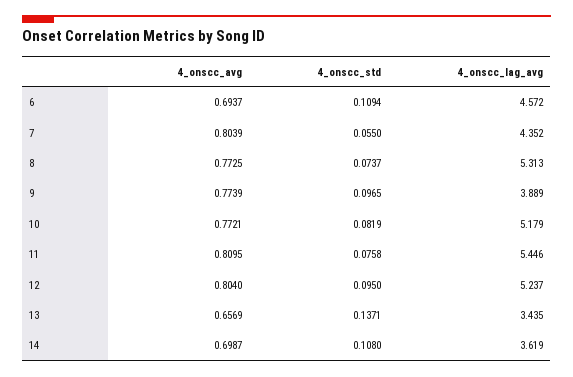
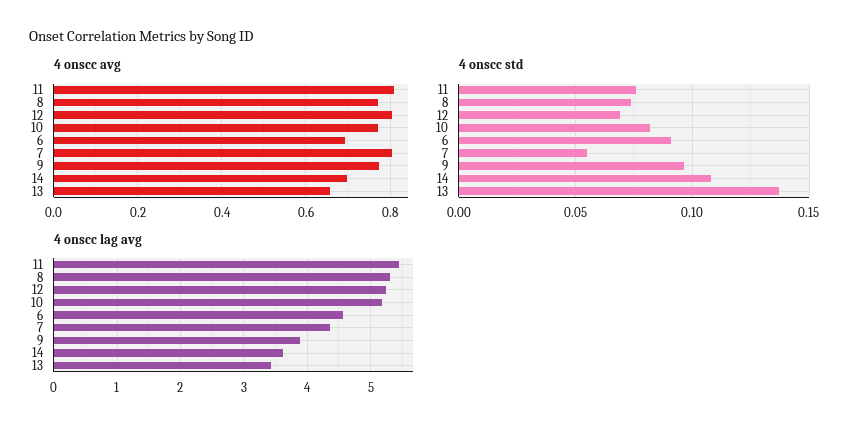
  {
    "4_onscc_avg": {
      "6": 0.6937,
      "7": 0.8039,
      "8": 0.7725,
      "9": 0.7739,
      "10": 0.7721,
      "11": 0.8095,
      "12": 0.804,
      "13": 0.6569,
      "14": 0.6987
    },
    "4_onscc_std": {
-     "6": 0.1094,
+     "6": 0.09,
      "7": 0.055,
      "8": 0.0737,
      "9": 0.0965,
      "10": 0.0819,
      "11": 0.0758,
-     "12": 0.095,
+     "12": 0.07,
      "13": 0.1371,
      "14": 0.108
    },
    "4_onscc_lag_avg": {
      "6": 4.572,
      "7": 4.352,
      "8": 5.313,
      "9": 3.889,
      "10": 5.179,
      "11": 5.446,
      "12": 5.237,
      "13": 3.435,
      "14": 3.619
    }
  }

